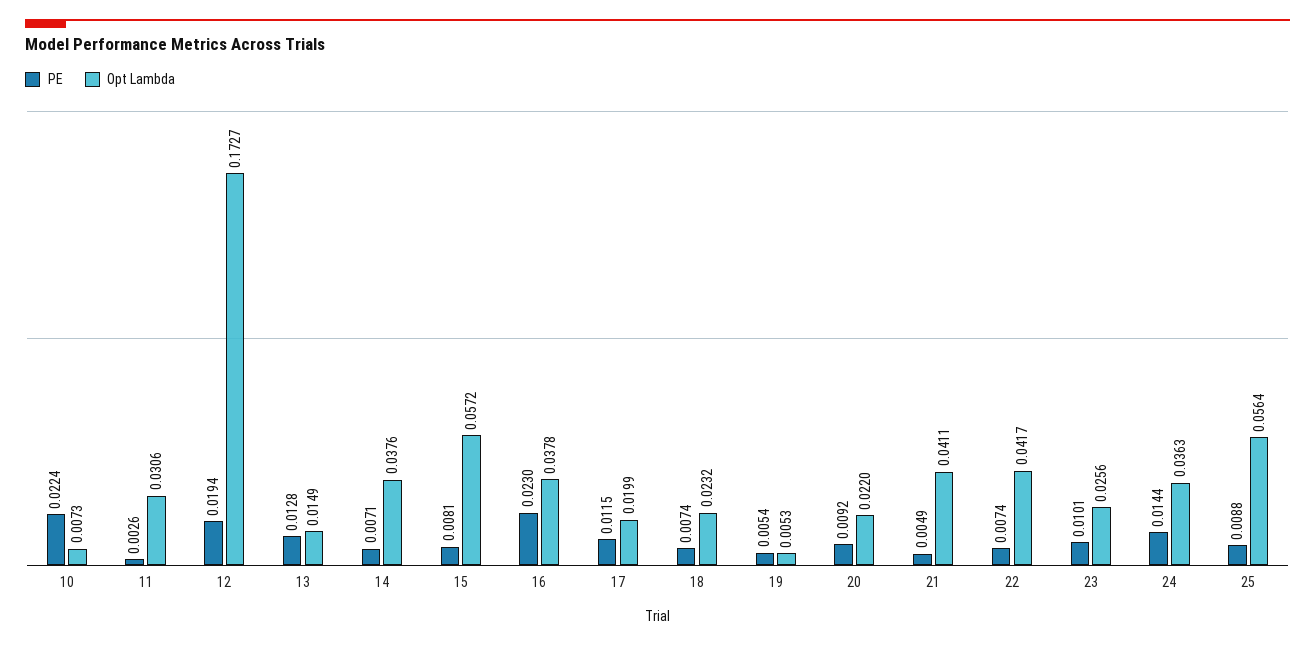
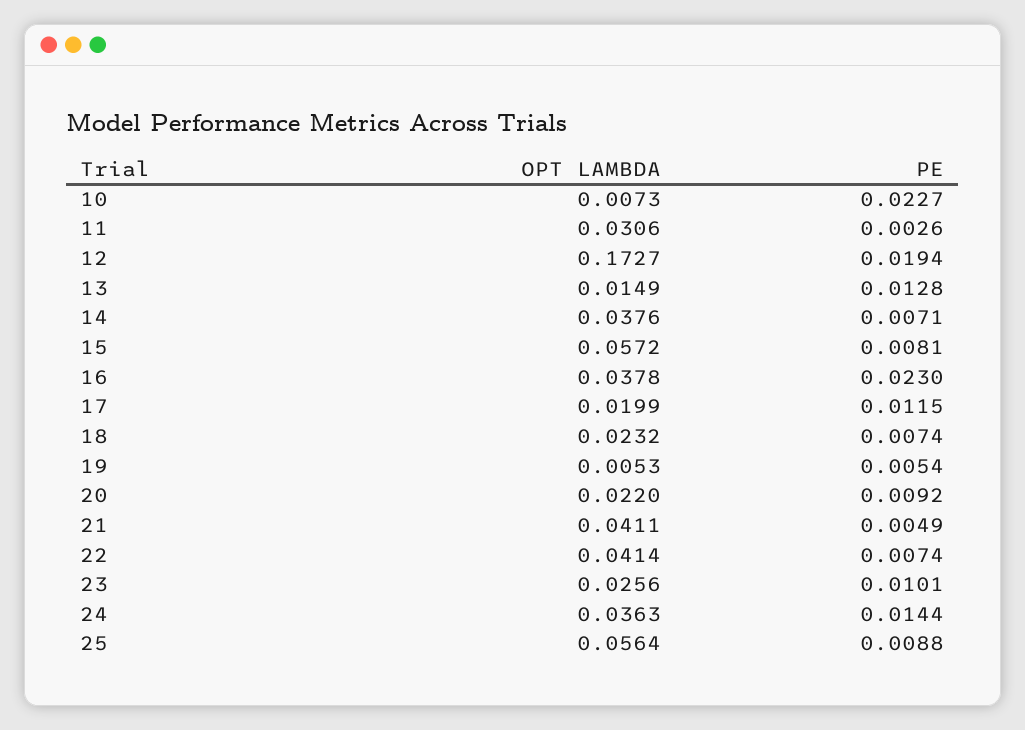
  {
    "PE": {
-     "10": 0.0224,
+     "10": 0.0227,
      "11": 0.0026,
      "12": 0.0194,
      "13": 0.0128,
      "14": 0.0071,
      "15": 0.0081,
      "16": 0.023,
      "17": 0.0115,
      "18": 0.0074,
      "19": 0.0054,
      "20": 0.0092,
      "21": 0.0049,
      "22": 0.0074,
      "23": 0.0101,
      "24": 0.0144,
      "25": 0.0088
    },
    "Opt Lambda": {
      "10": 0.0073,
      "11": 0.0306,
      "12": 0.1727,
      "13": 0.0149,
      "14": 0.0376,
      "15": 0.0572,
      "16": 0.0378,
      "17": 0.0199,
      "18": 0.0232,
      "19": 0.0053,
      "20": 0.022,
      "21": 0.0411,
-     "22": 0.0417,
+     "22": 0.0414,
      "23": 0.0256,
      "24": 0.0363,
      "25": 0.0564
    }
  }

